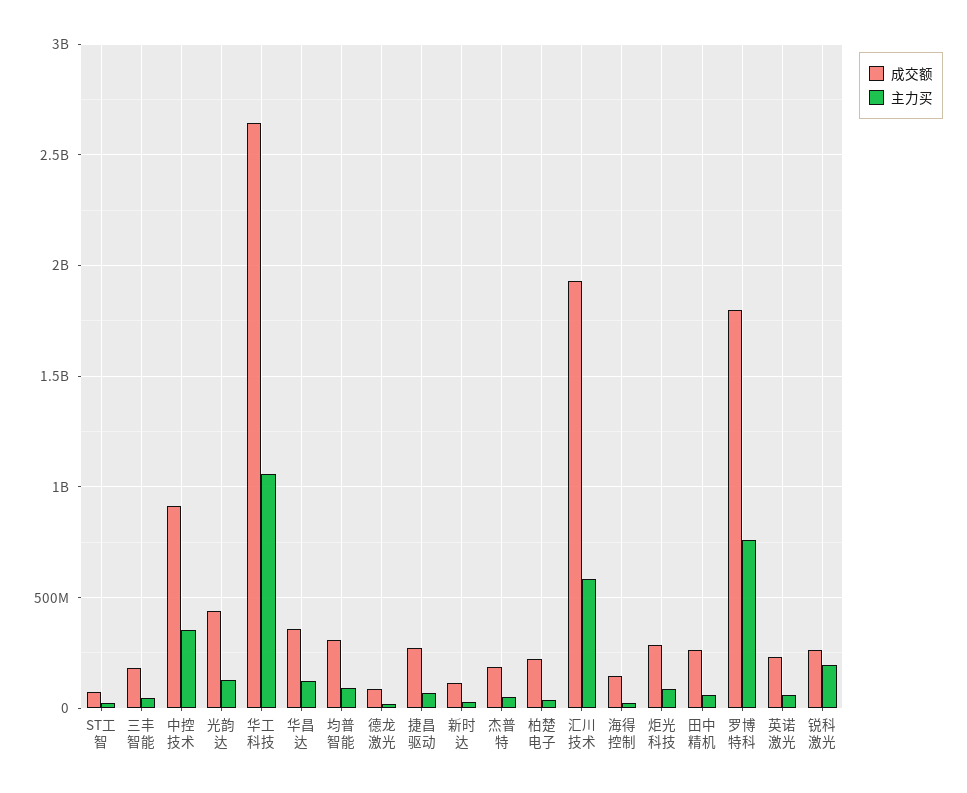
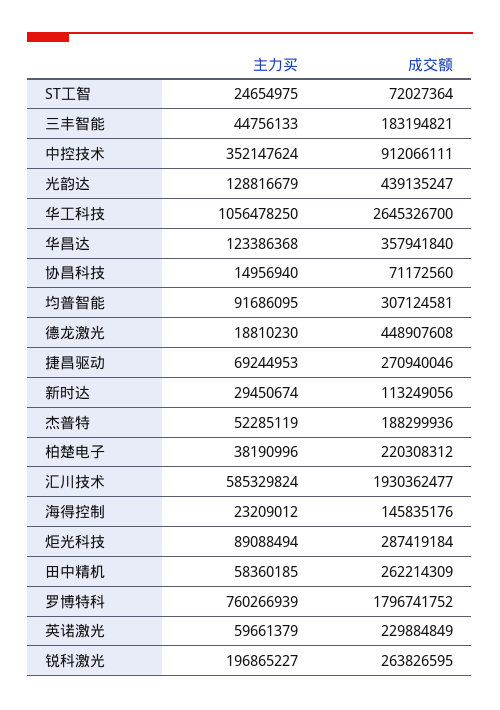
  {
    "成交额": {
      "ST工智": 72027364,
      "三丰智能": 183194821,
      "中控技术": 912066111,
      "光韵达": 439135247,
      "华工科技": 2645326700,
      "华昌达": 357941840,
      "均普智能": 307124581,
-     "德龙激光": 100000000,
+     "德龙激光": 448907608,
      "捷昌驱动": 270940046,
      "新时达": 113249056,
      "杰普特": 188299936,
      "柏楚电子": 220308312,
      "汇川技术": 1930362477,
      "海得控制": 145835176,
      "炬光科技": 287419184,
      "田中精机": 262214309,
      "罗博特科": 1796741752,
      "英诺激光": 229884849,
-     "锐科激光": 263826595
+     "锐科激光": 263826595,
+     "协昌科技": 71172560
    },
    "主力买": {
      "ST工智": 24654975,
      "三丰智能": 44756133,
      "中控技术": 352147624,
      "光韵达": 128816679,
      "华工科技": 1056478250,
      "华昌达": 123386368,
      "均普智能": 91686095,
      "德龙激光": 18810230,
      "捷昌驱动": 69244953,
      "新时达": 29450674,
      "杰普特": 52285119,
      "柏楚电子": 38190996,
      "汇川技术": 585329824,
      "海得控制": 23209012,
      "炬光科技": 89088494,
      "田中精机": 58360185,
      "罗博特科": 760266939,
      "英诺激光": 59661379,
-     "锐科激光": 196865227
+     "锐科激光": 196865227,
+     "协昌科技": 14956940
    }
  }

